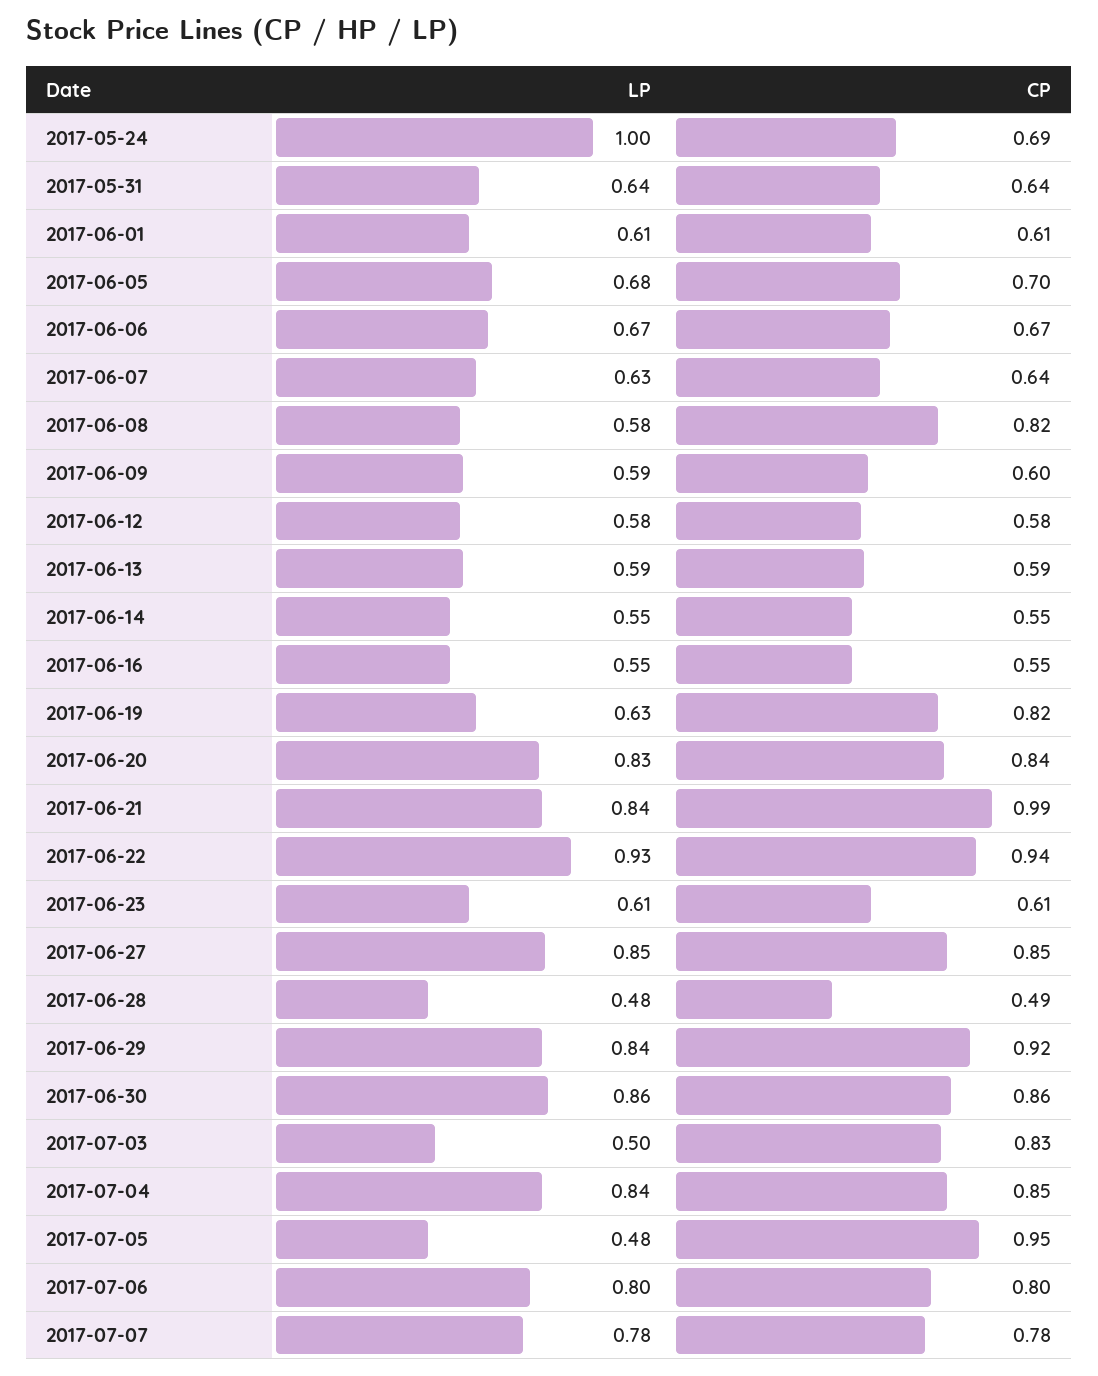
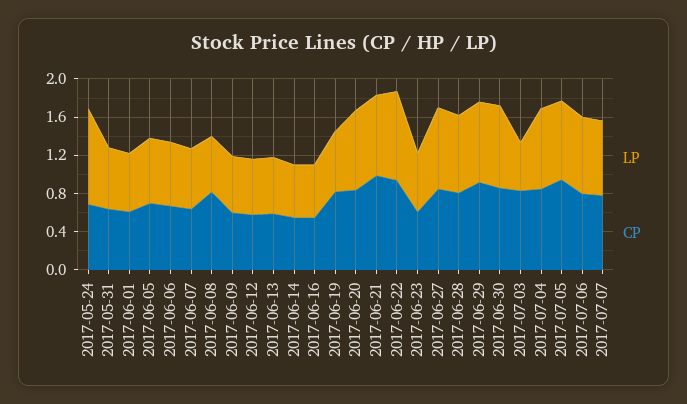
  {
    "LP": {
      "2017-05-24": 1,
      "2017-05-31": 0.64,
      "2017-06-01": 0.61,
      "2017-06-05": 0.68,
      "2017-06-06": 0.67,
      "2017-06-07": 0.63,
      "2017-06-08": 0.58,
      "2017-06-09": 0.59,
      "2017-06-12": 0.58,
      "2017-06-13": 0.59,
      "2017-06-14": 0.55,
      "2017-06-16": 0.55,
      "2017-06-19": 0.63,
      "2017-06-20": 0.83,
      "2017-06-21": 0.84,
      "2017-06-22": 0.93,
      "2017-06-23": 0.61,
      "2017-06-27": 0.85,
-     "2017-06-28": 0.48,
+     "2017-06-28": 0.8,
      "2017-06-29": 0.84,
      "2017-06-30": 0.86,
      "2017-07-03": 0.5,
      "2017-07-04": 0.84,
-     "2017-07-05": 0.48,
+     "2017-07-05": 0.8,
      "2017-07-06": 0.8,
      "2017-07-07": 0.78
    },
    "CP": {
      "2017-05-24": 0.69,
      "2017-05-31": 0.64,
      "2017-06-01": 0.61,
      "2017-06-05": 0.7,
      "2017-06-06": 0.67,
      "2017-06-07": 0.64,
      "2017-06-08": 0.82,
      "2017-06-09": 0.6,
      "2017-06-12": 0.58,
      "2017-06-13": 0.59,
      "2017-06-14": 0.55,
      "2017-06-16": 0.55,
      "2017-06-19": 0.82,
      "2017-06-20": 0.84,
      "2017-06-21": 0.99,
      "2017-06-22": 0.94,
      "2017-06-23": 0.61,
      "2017-06-27": 0.85,
-     "2017-06-28": 0.49,
+     "2017-06-28": 0.8,
      "2017-06-29": 0.92,
      "2017-06-30": 0.86,
      "2017-07-03": 0.83,
      "2017-07-04": 0.85,
      "2017-07-05": 0.95,
      "2017-07-06": 0.8,
      "2017-07-07": 0.78
    }
  }

